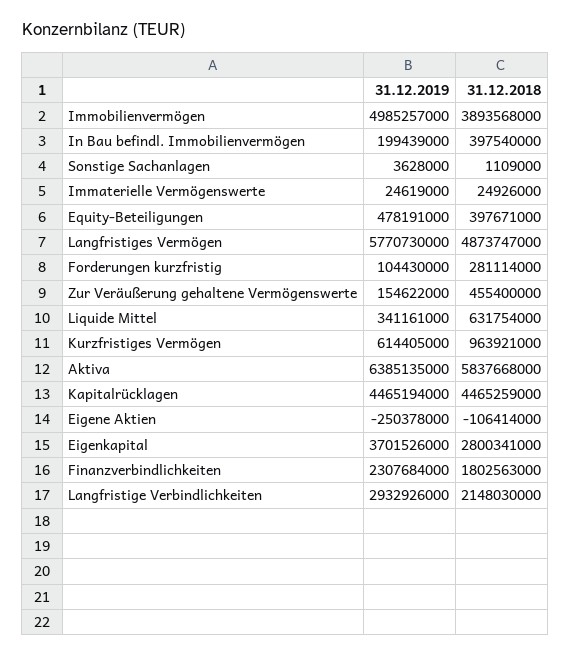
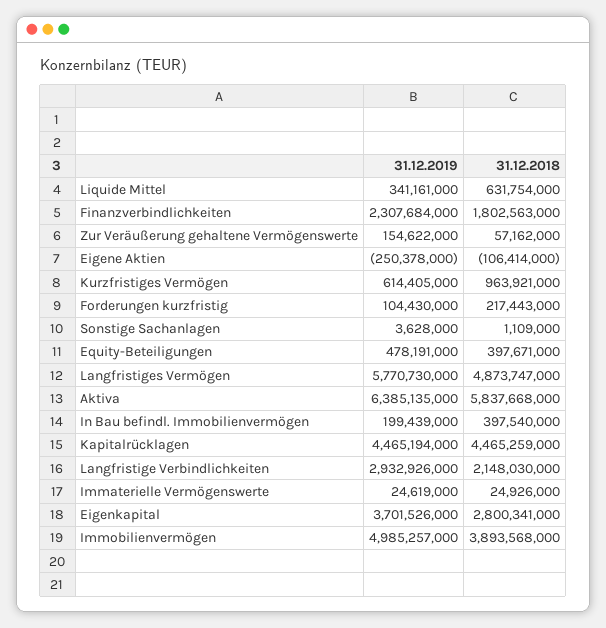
  {
    "31.12.2019": {
      "Immobilienvermögen": 4985257000,
      "In Bau befindl. Immobilienvermögen": 199439000,
      "Sonstige Sachanlagen": 3628000,
      "Immaterielle Vermögenswerte": 24619000,
      "Equity-Beteiligungen": 478191000,
      "Langfristiges Vermögen": 5770730000,
      "Forderungen kurzfristig": 104430000,
      "Zur Veräußerung gehaltene Vermögenswerte": 154622000,
      "Liquide Mittel": 341161000,
      "Kurzfristiges Vermögen": 614405000,
      "Aktiva": 6385135000,
      "Kapitalrücklagen": 4465194000,
      "Eigene Aktien": -250378000,
      "Eigenkapital": 3701526000,
      "Finanzverbindlichkeiten": 2307684000,
      "Langfristige Verbindlichkeiten": 2932926000
    },
    "31.12.2018": {
      "Immobilienvermögen": 3893568000,
      "In Bau befindl. Immobilienvermögen": 397540000,
      "Sonstige Sachanlagen": 1109000,
      "Immaterielle Vermögenswerte": 24926000,
      "Equity-Beteiligungen": 397671000,
      "Langfristiges Vermögen": 4873747000,
-     "Forderungen kurzfristig": 281114000,
+     "Forderungen kurzfristig": 217443000,
-     "Zur Veräußerung gehaltene Vermögenswerte": 455400000,
+     "Zur Veräußerung gehaltene Vermögenswerte": 57162000,
      "Liquide Mittel": 631754000,
      "Kurzfristiges Vermögen": 963921000,
      "Aktiva": 5837668000,
      "Kapitalrücklagen": 4465259000,
      "Eigene Aktien": -106414000,
      "Eigenkapital": 2800341000,
      "Finanzverbindlichkeiten": 1802563000,
      "Langfristige Verbindlichkeiten": 2148030000
    }
  }

